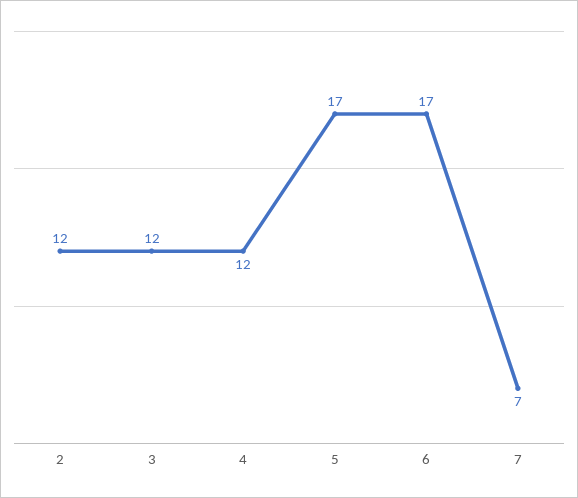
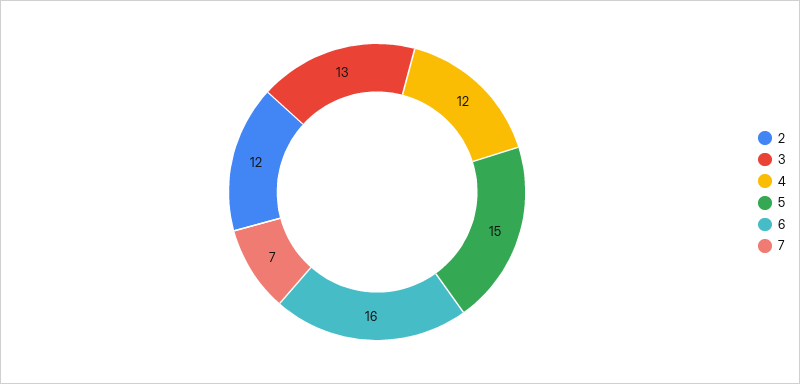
  {
    "2": 12,
-   "3": 12,
+   "3": 13,
    "4": 12,
-   "5": 17,
+   "5": 15,
-   "6": 17,
+   "6": 16,
    "7": 7
  }

